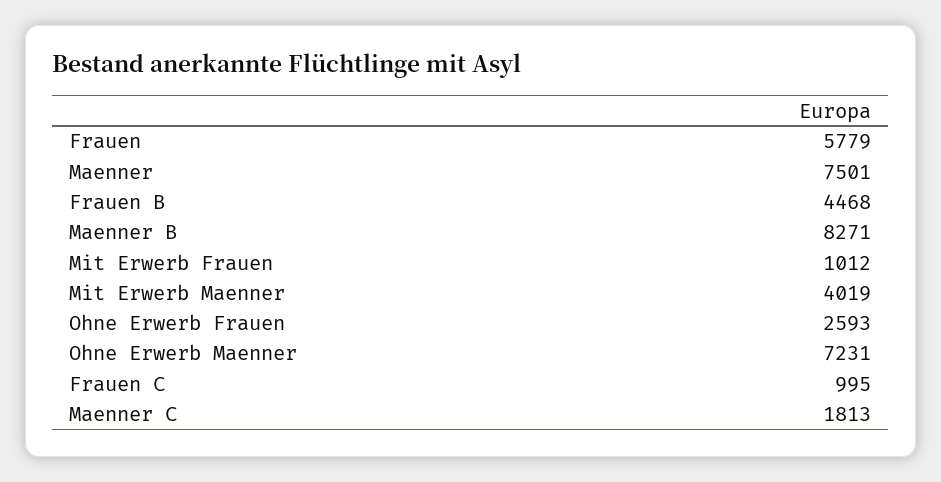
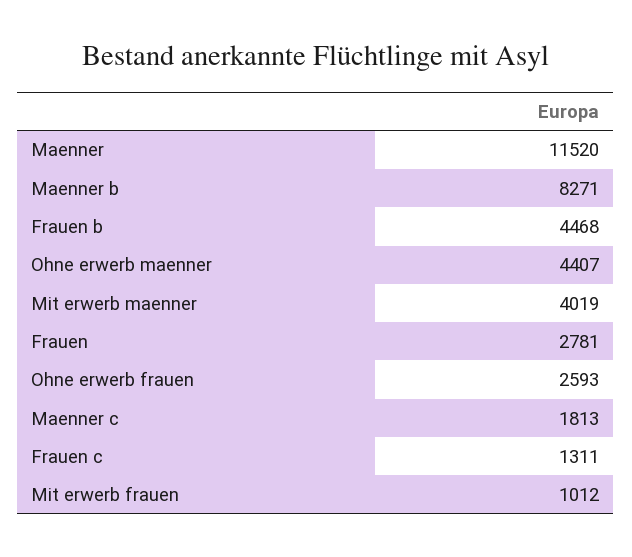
  {
-   "Frauen": 5779,
+   "Frauen": 2781,
-   "Maenner": 7501,
+   "Maenner": 11520,
    "Frauen B": 4468,
    "Maenner B": 8271,
    "Mit Erwerb Frauen": 1012,
    "Mit Erwerb Maenner": 4019,
    "Ohne Erwerb Frauen": 2593,
-   "Ohne Erwerb Maenner": 7231,
+   "Ohne Erwerb Maenner": 4407,
-   "Frauen C": 995,
+   "Frauen C": 1311,
    "Maenner C": 1813
  }

